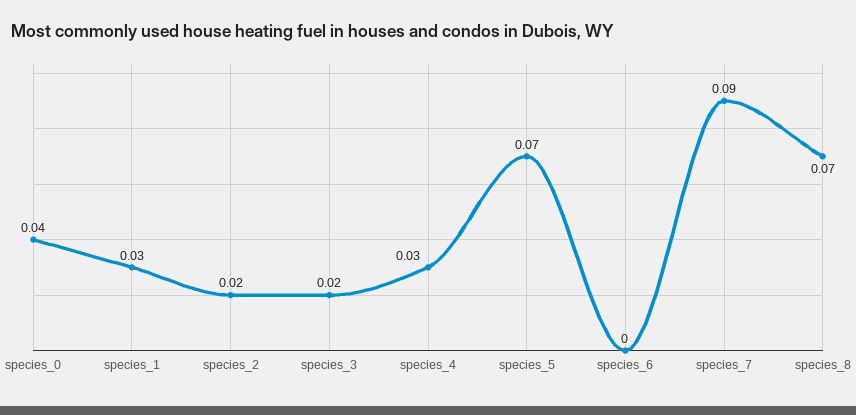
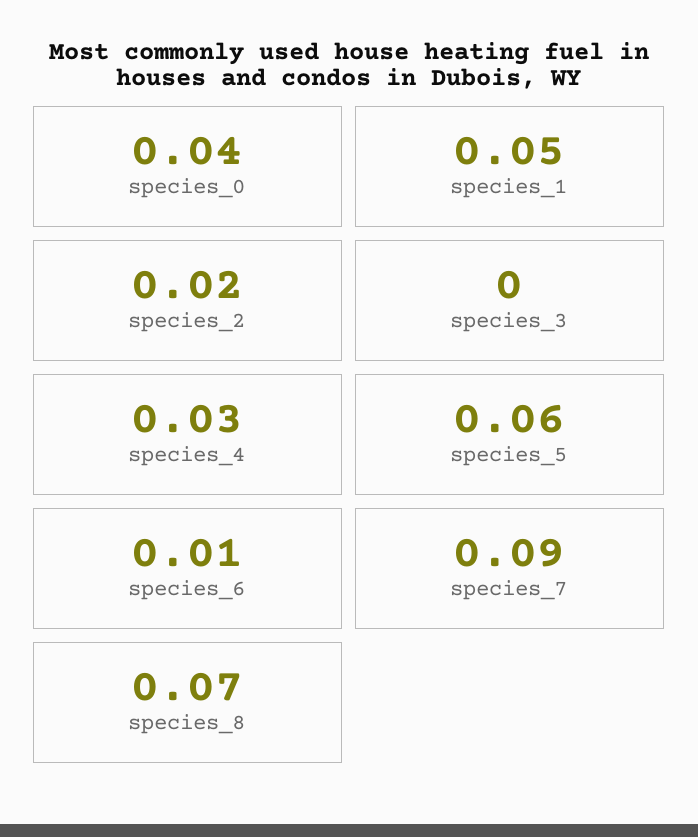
  {
    "species_0": 0.04,
-   "species_1": 0.03,
+   "species_1": 0.05,
    "species_2": 0.02,
-   "species_3": 0.02,
+   "species_3": 0,
    "species_4": 0.03,
-   "species_5": 0.07,
+   "species_5": 0.06,
-   "species_6": 0,
+   "species_6": 0.01,
    "species_7": 0.09,
    "species_8": 0.07
  }

